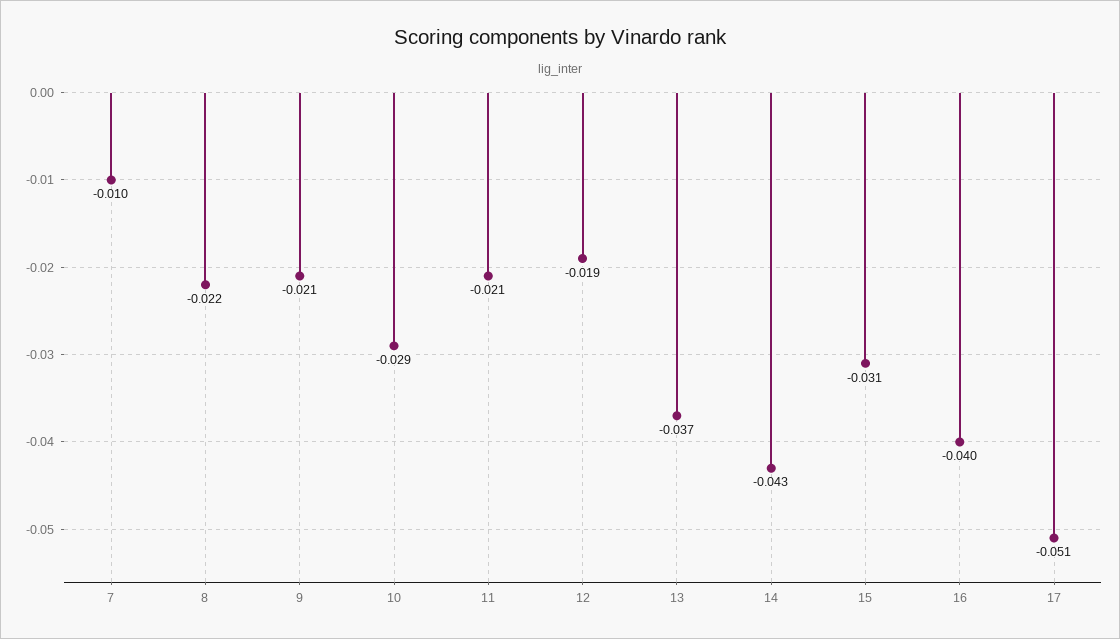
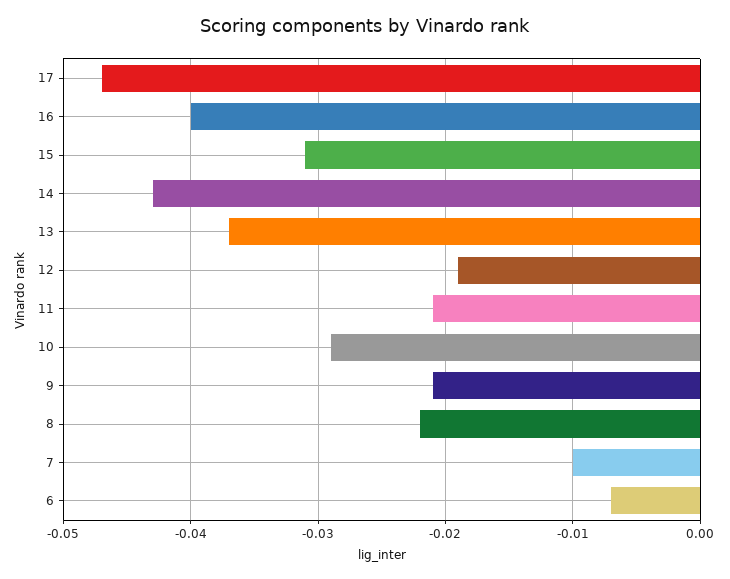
  {
    "7": -0.01,
    "8": -0.022,
    "9": -0.021,
    "10": -0.029,
    "11": -0.021,
    "12": -0.019,
    "13": -0.037,
    "14": -0.043,
    "15": -0.031,
    "16": -0.04,
-   "17": -0.051
+   "17": -0.047,
+   "6": -0.007
  }

